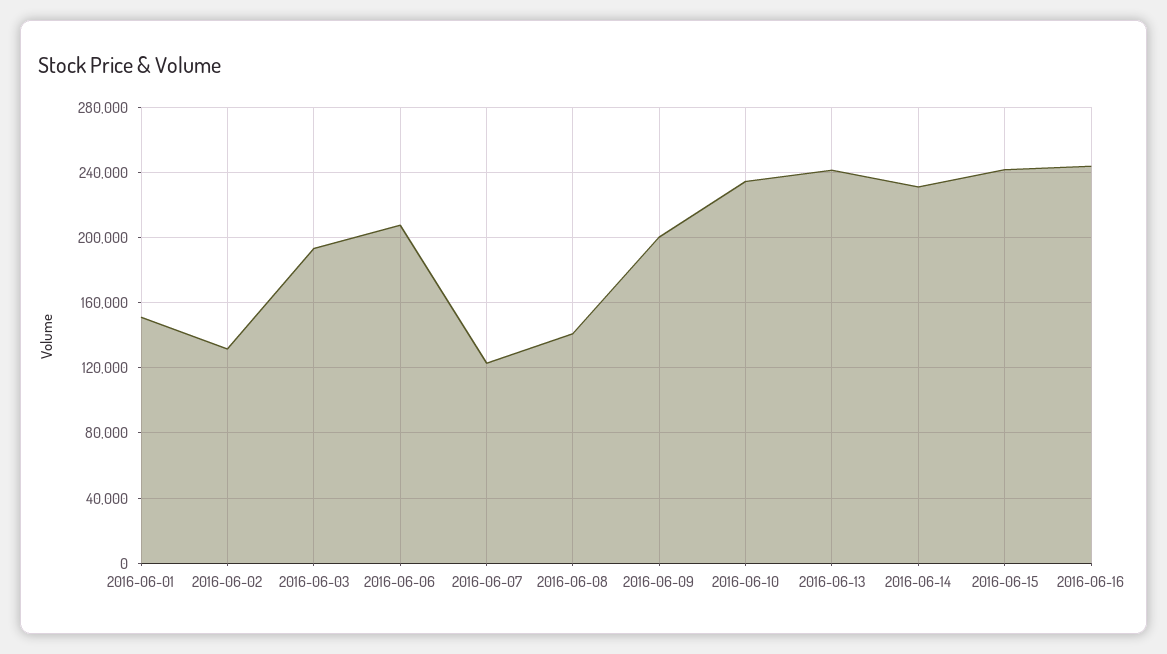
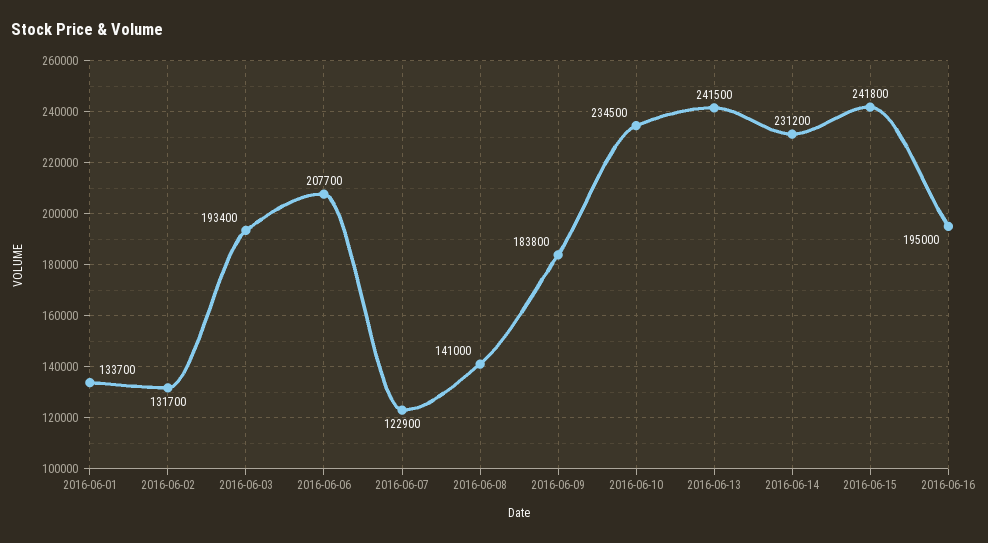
  {
-   "2016-06-01": 150000,
+   "2016-06-01": 133700,
    "2016-06-02": 131700,
    "2016-06-03": 193400,
    "2016-06-06": 207700,
    "2016-06-07": 122900,
    "2016-06-08": 141000,
-   "2016-06-09": 200000,
+   "2016-06-09": 183800,
    "2016-06-10": 234500,
    "2016-06-13": 241500,
    "2016-06-14": 231200,
    "2016-06-15": 241800,
-   "2016-06-16": 245000
+   "2016-06-16": 195000
  }

